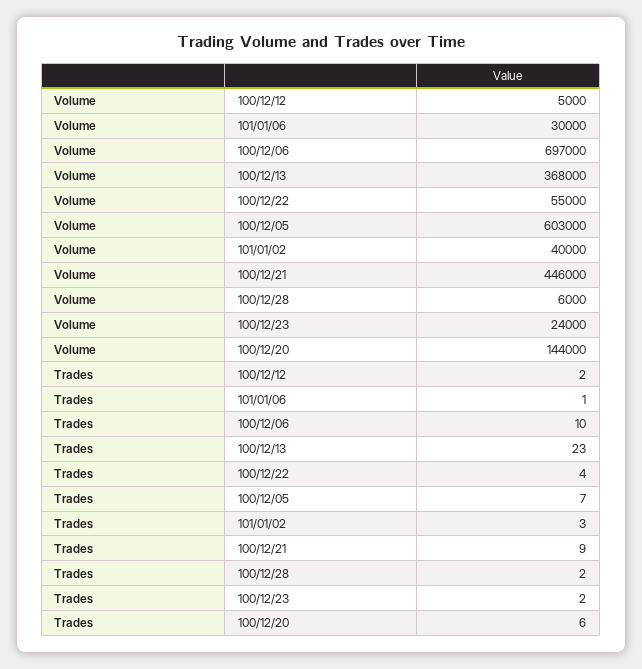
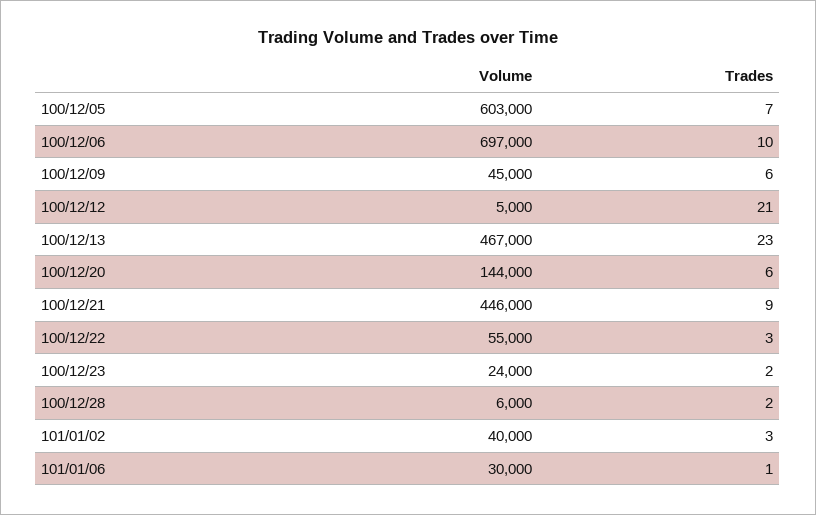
  {
    "Volume": {
      "100/12/12": 5000,
      "101/01/06": 30000,
      "100/12/06": 697000,
-     "100/12/13": 368000,
+     "100/12/13": 467000,
      "100/12/22": 55000,
      "100/12/05": 603000,
      "101/01/02": 40000,
      "100/12/21": 446000,
      "100/12/28": 6000,
      "100/12/23": 24000,
-     "100/12/20": 144000
+     "100/12/20": 144000,
+     "100/12/09": 45000
    },
    "Trades": {
-     "100/12/12": 2,
+     "100/12/12": 21,
      "101/01/06": 1,
      "100/12/06": 10,
      "100/12/13": 23,
-     "100/12/22": 4,
+     "100/12/22": 3,
      "100/12/05": 7,
      "101/01/02": 3,
      "100/12/21": 9,
      "100/12/28": 2,
      "100/12/23": 2,
-     "100/12/20": 6
+     "100/12/20": 6,
+     "100/12/09": 6
    }
  }

